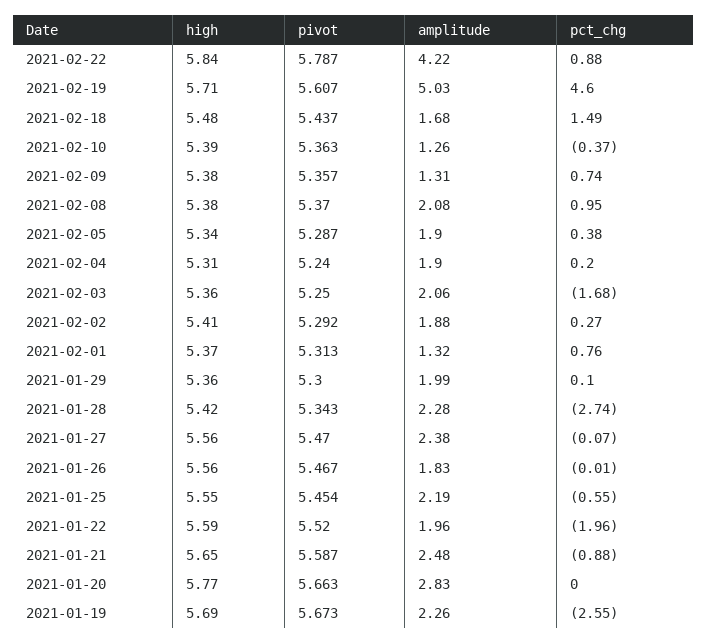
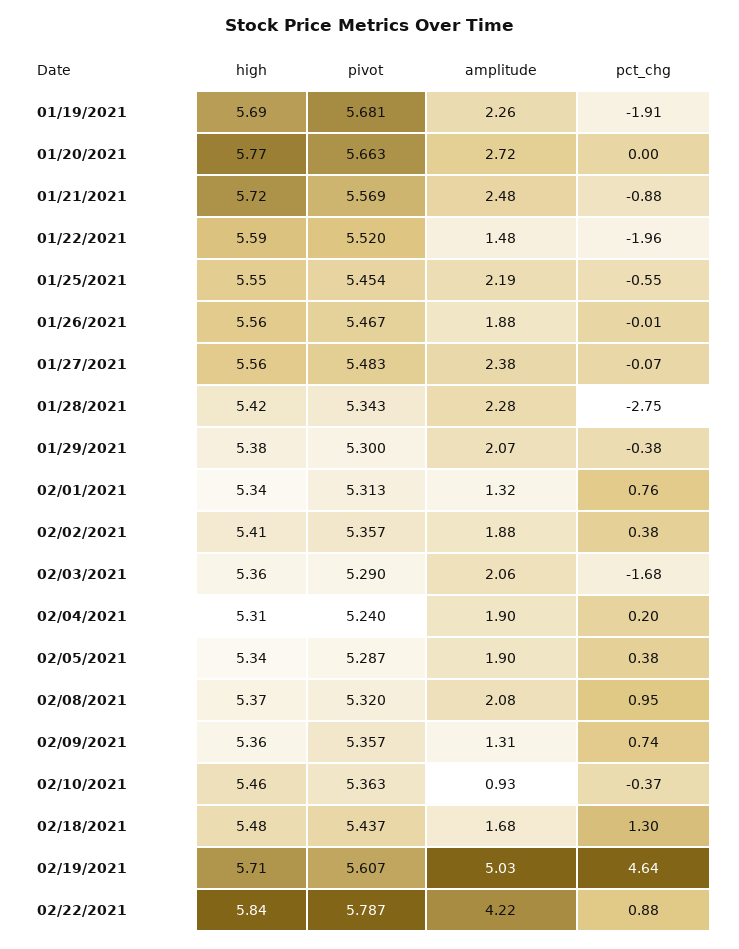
  {
    "high": {
      "2021-02-22": 5.84,
      "2021-02-19": 5.71,
      "2021-02-18": 5.48,
-     "2021-02-10": 5.39,
+     "2021-02-10": 5.46,
-     "2021-02-09": 5.38,
+     "2021-02-09": 5.36,
-     "2021-02-08": 5.38,
+     "2021-02-08": 5.37,
      "2021-02-05": 5.34,
      "2021-02-04": 5.31,
      "2021-02-03": 5.36,
      "2021-02-02": 5.41,
-     "2021-02-01": 5.37,
+     "2021-02-01": 5.34,
-     "2021-01-29": 5.36,
+     "2021-01-29": 5.38,
      "2021-01-28": 5.42,
      "2021-01-27": 5.56,
      "2021-01-26": 5.56,
      "2021-01-25": 5.55,
      "2021-01-22": 5.59,
-     "2021-01-21": 5.65,
+     "2021-01-21": 5.72,
      "2021-01-20": 5.77,
      "2021-01-19": 5.69
    },
    "pivot": {
      "2021-02-22": 5.787,
      "2021-02-19": 5.607,
      "2021-02-18": 5.437,
      "2021-02-10": 5.363,
      "2021-02-09": 5.357,
-     "2021-02-08": 5.37,
+     "2021-02-08": 5.32,
      "2021-02-05": 5.287,
      "2021-02-04": 5.24,
-     "2021-02-03": 5.25,
+     "2021-02-03": 5.29,
-     "2021-02-02": 5.292,
+     "2021-02-02": 5.357,
      "2021-02-01": 5.313,
      "2021-01-29": 5.3,
      "2021-01-28": 5.343,
-     "2021-01-27": 5.47,
+     "2021-01-27": 5.483,
      "2021-01-26": 5.467,
      "2021-01-25": 5.454,
      "2021-01-22": 5.52,
-     "2021-01-21": 5.587,
+     "2021-01-21": 5.569,
      "2021-01-20": 5.663,
-     "2021-01-19": 5.673
+     "2021-01-19": 5.681
    },
    "amplitude": {
      "2021-02-22": 4.22,
      "2021-02-19": 5.03,
      "2021-02-18": 1.68,
-     "2021-02-10": 1.26,
+     "2021-02-10": 0.93,
      "2021-02-09": 1.31,
      "2021-02-08": 2.08,
      "2021-02-05": 1.9,
      "2021-02-04": 1.9,
      "2021-02-03": 2.06,
      "2021-02-02": 1.88,
      "2021-02-01": 1.32,
-     "2021-01-29": 1.99,
+     "2021-01-29": 2.07,
      "2021-01-28": 2.28,
      "2021-01-27": 2.38,
-     "2021-01-26": 1.83,
+     "2021-01-26": 1.88,
      "2021-01-25": 2.19,
-     "2021-01-22": 1.96,
+     "2021-01-22": 1.48,
      "2021-01-21": 2.48,
-     "2021-01-20": 2.83,
+     "2021-01-20": 2.72,
      "2021-01-19": 2.26
    },
    "pct_chg": {
      "2021-02-22": 0.88,
-     "2021-02-19": 4.6,
+     "2021-02-19": 4.64,
-     "2021-02-18": 1.49,
+     "2021-02-18": 1.3,
      "2021-02-10": -0.37,
      "2021-02-09": 0.74,
      "2021-02-08": 0.95,
      "2021-02-05": 0.38,
      "2021-02-04": 0.2,
      "2021-02-03": -1.68,
-     "2021-02-02": 0.27,
+     "2021-02-02": 0.38,
      "2021-02-01": 0.76,
-     "2021-01-29": 0.1,
+     "2021-01-29": -0.38,
-     "2021-01-28": -2.74,
+     "2021-01-28": -2.75,
      "2021-01-27": -0.07,
      "2021-01-26": -0.01,
      "2021-01-25": -0.55,
      "2021-01-22": -1.96,
      "2021-01-21": -0.88,
      "2021-01-20": 0,
-     "2021-01-19": -2.55
+     "2021-01-19": -1.91
    }
  }

